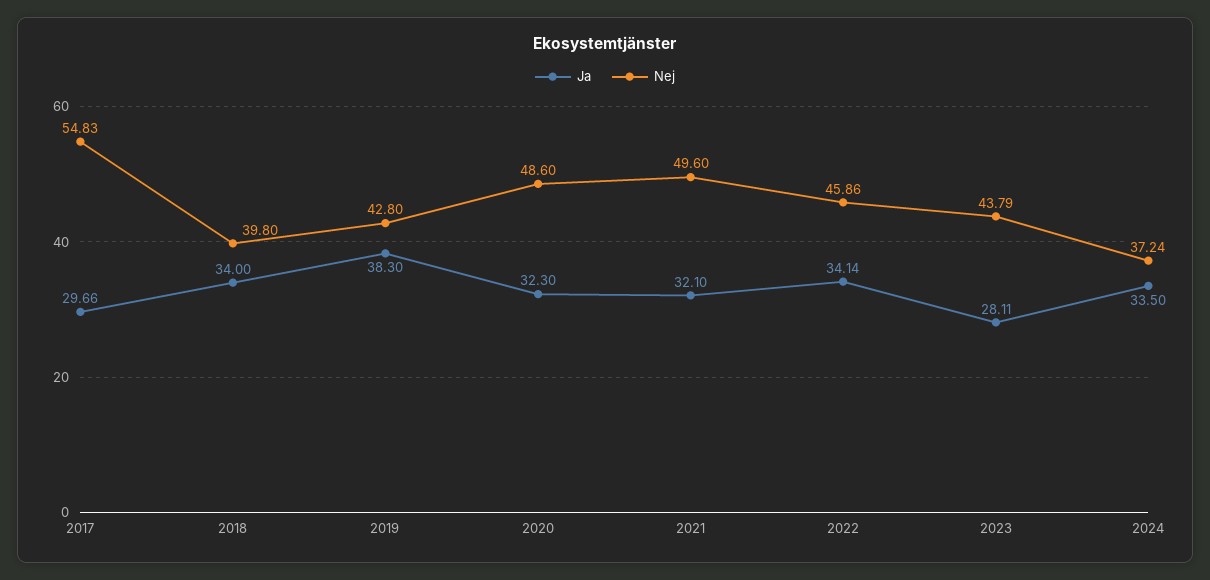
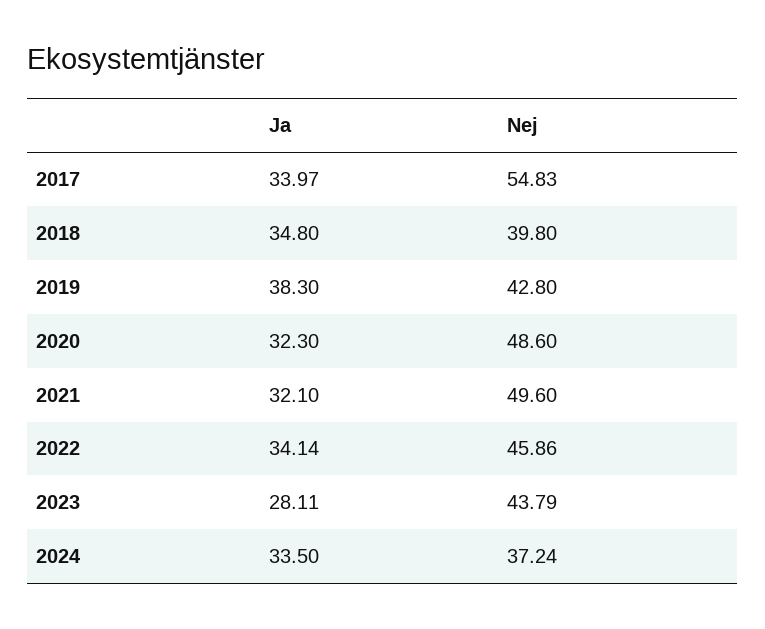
  {
    "Ja": {
-     "2017": 29.66,
+     "2017": 33.97,
-     "2018": 34,
+     "2018": 34.8,
      "2019": 38.3,
      "2020": 32.3,
      "2021": 32.1,
      "2022": 34.14,
      "2023": 28.11,
      "2024": 33.5
    },
    "Nej": {
      "2017": 54.83,
      "2018": 39.8,
      "2019": 42.8,
      "2020": 48.6,
      "2021": 49.6,
      "2022": 45.86,
      "2023": 43.79,
      "2024": 37.24
    }
  }

